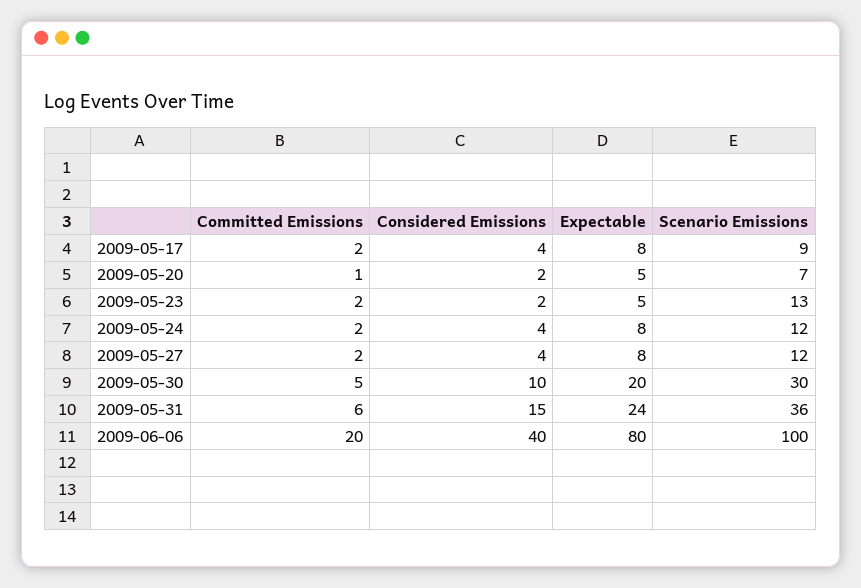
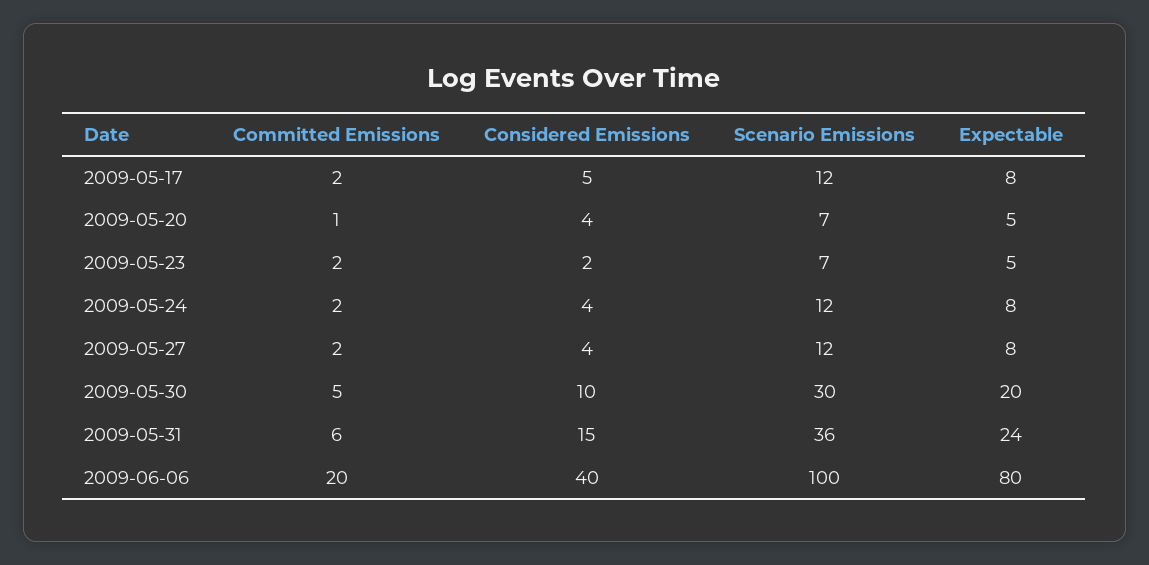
  {
    "Committed Emissions": {
      "2009-05-17": 2,
      "2009-05-20": 1,
      "2009-05-23": 2,
      "2009-05-24": 2,
      "2009-05-27": 2,
      "2009-05-30": 5,
      "2009-05-31": 6,
      "2009-06-06": 20
    },
    "Considered Emissions": {
-     "2009-05-17": 4,
+     "2009-05-17": 5,
-     "2009-05-20": 2,
+     "2009-05-20": 4,
      "2009-05-23": 2,
      "2009-05-24": 4,
      "2009-05-27": 4,
      "2009-05-30": 10,
      "2009-05-31": 15,
      "2009-06-06": 40
    },
    "Expectable": {
      "2009-05-17": 8,
      "2009-05-20": 5,
      "2009-05-23": 5,
      "2009-05-24": 8,
      "2009-05-27": 8,
      "2009-05-30": 20,
      "2009-05-31": 24,
      "2009-06-06": 80
    },
    "Scenario Emissions": {
-     "2009-05-17": 9,
+     "2009-05-17": 12,
      "2009-05-20": 7,
-     "2009-05-23": 13,
+     "2009-05-23": 7,
      "2009-05-24": 12,
      "2009-05-27": 12,
      "2009-05-30": 30,
      "2009-05-31": 36,
      "2009-06-06": 100
    }
  }

